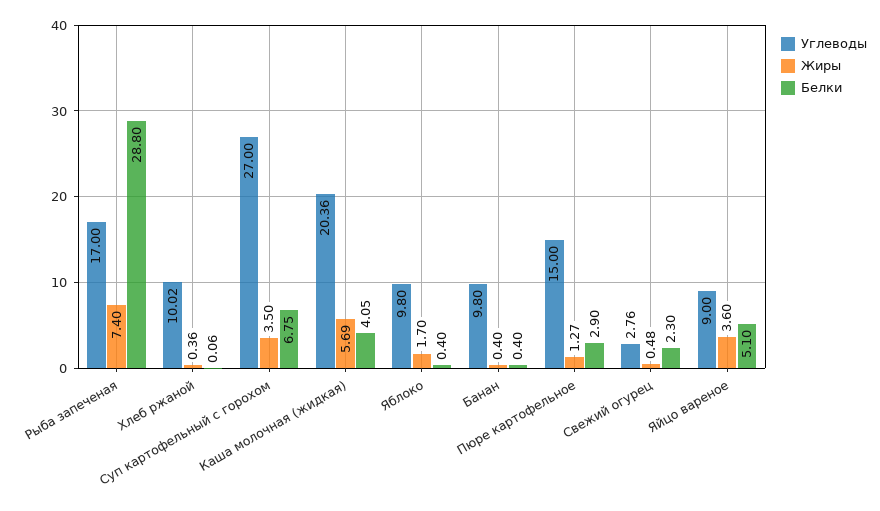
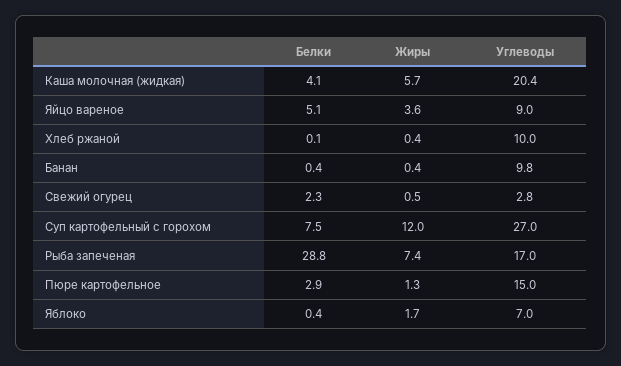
  {
    "Углеводы": {
      "Рыба запеченая": 17,
      "Хлеб ржаной": 10.02,
      "Суп картофельный с горохом": 27,
      "Каша молочная (жидкая)": 20.36,
-     "Яблоко": 9.8,
+     "Яблоко": 7,
      "Банан": 9.8,
      "Пюре картофельное": 15,
      "Свежий огурец": 2.76,
      "Яйцо вареное": 9
    },
    "Жиры": {
      "Рыба запеченая": 7.4,
      "Хлеб ржаной": 0.36,
-     "Суп картофельный с горохом": 3.5,
+     "Суп картофельный с горохом": 12,
      "Каша молочная (жидкая)": 5.69,
      "Яблоко": 1.7,
      "Банан": 0.4,
      "Пюре картофельное": 1.27,
      "Свежий огурец": 0.48,
      "Яйцо вареное": 3.6
    },
    "Белки": {
      "Рыба запеченая": 28.8,
      "Хлеб ржаной": 0.06,
-     "Суп картофельный с горохом": 6.75,
+     "Суп картофельный с горохом": 7.5,
      "Каша молочная (жидкая)": 4.05,
      "Яблоко": 0.4,
      "Банан": 0.4,
      "Пюре картофельное": 2.9,
      "Свежий огурец": 2.3,
      "Яйцо вареное": 5.1
    }
  }

